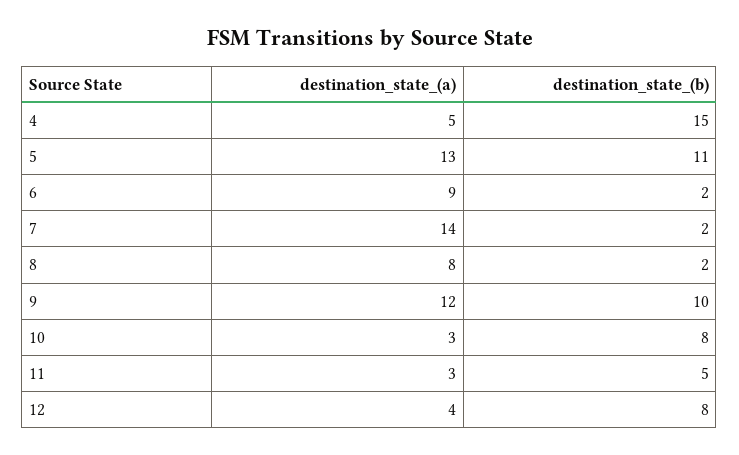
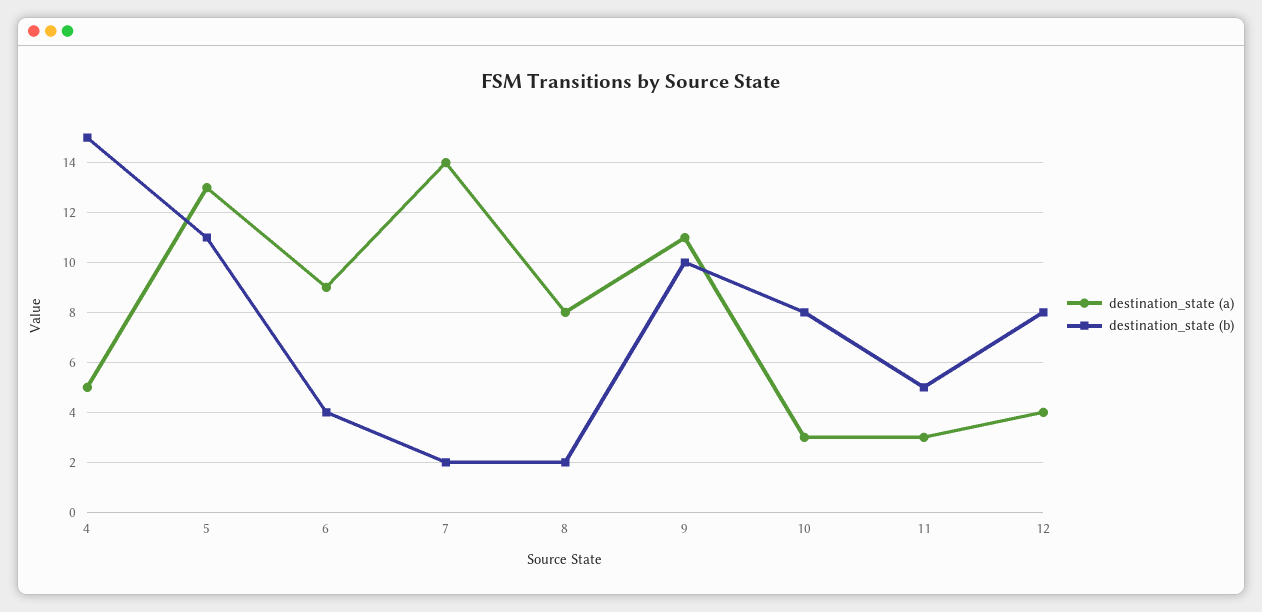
  {
    "destination_state_(a)": {
      "4": 5,
      "5": 13,
      "6": 9,
      "7": 14,
      "8": 8,
-     "9": 12,
+     "9": 11,
      "10": 3,
      "11": 3,
      "12": 4
    },
    "destination_state_(b)": {
      "4": 15,
      "5": 11,
-     "6": 2,
+     "6": 4,
      "7": 2,
      "8": 2,
      "9": 10,
      "10": 8,
      "11": 5,
      "12": 8
    }
  }

